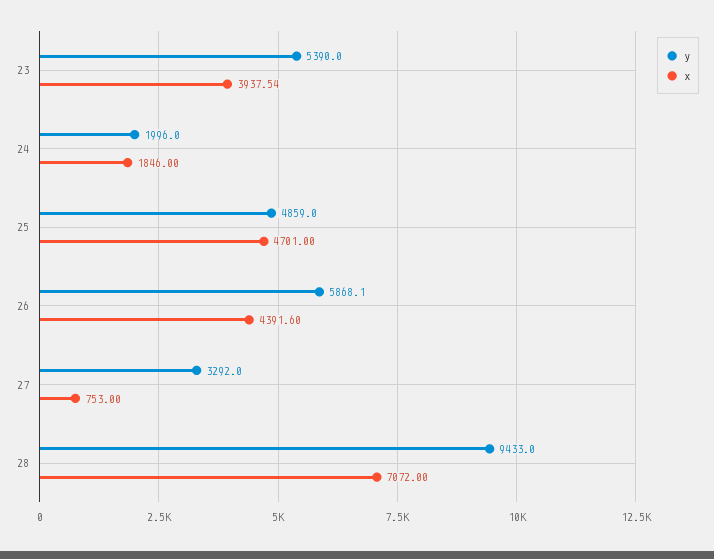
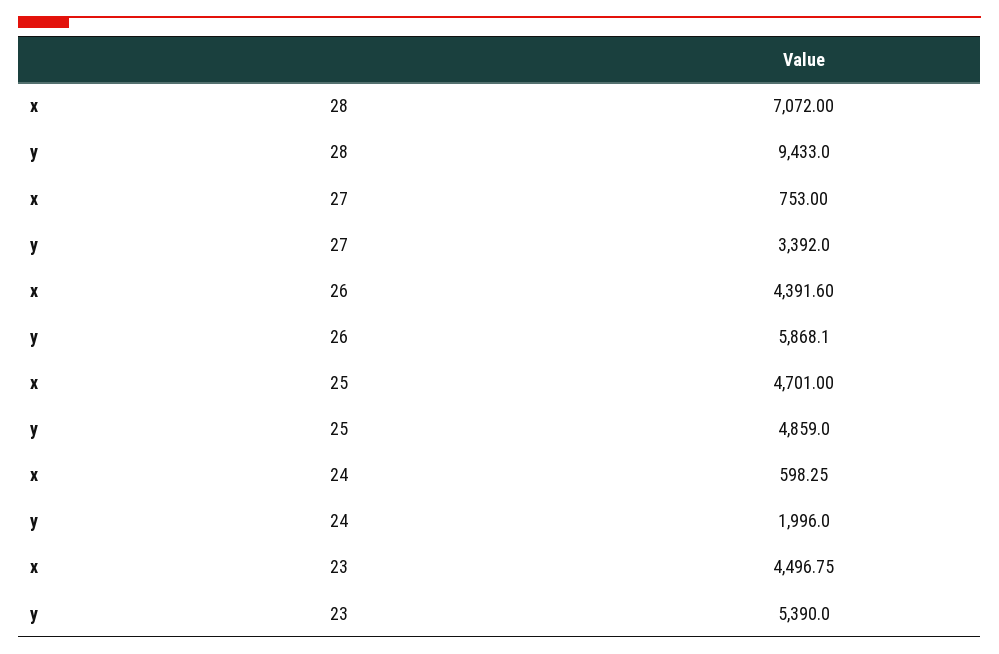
  {
    "y": {
      "23": 5390,
      "24": 1996,
      "25": 4859,
      "26": 5868.1,
-     "27": 3292,
+     "27": 3392,
      "28": 9433
    },
    "x": {
-     "23": 3937.54,
+     "23": 4496.75,
-     "24": 1846,
+     "24": 598.25,
      "25": 4701,
      "26": 4391.6,
      "27": 753,
      "28": 7072
    }
  }

